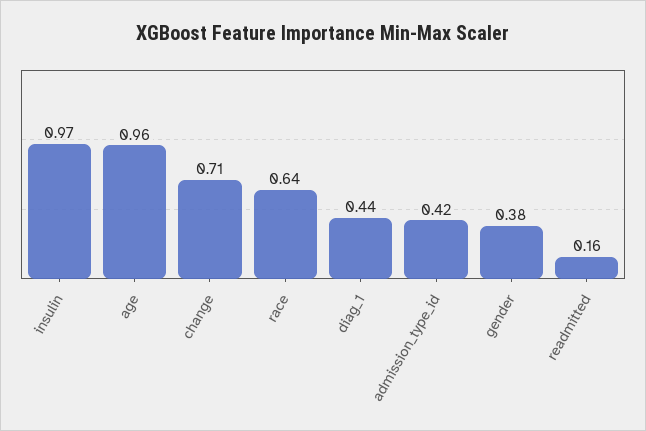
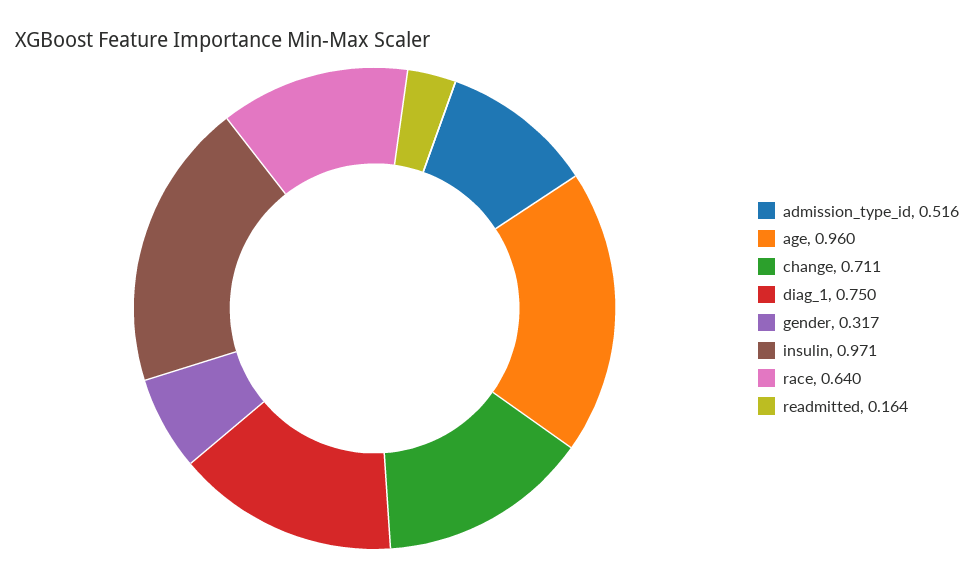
  {
    "insulin": 0.971,
    "age": 0.96,
    "change": 0.711,
    "race": 0.64,
-   "diag_1": 0.44,
+   "diag_1": 0.75,
-   "admission_type_id": 0.42,
+   "admission_type_id": 0.516,
-   "gender": 0.38,
+   "gender": 0.317,
    "readmitted": 0.164
  }

